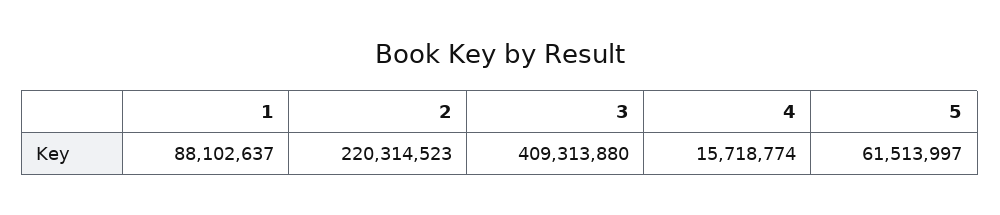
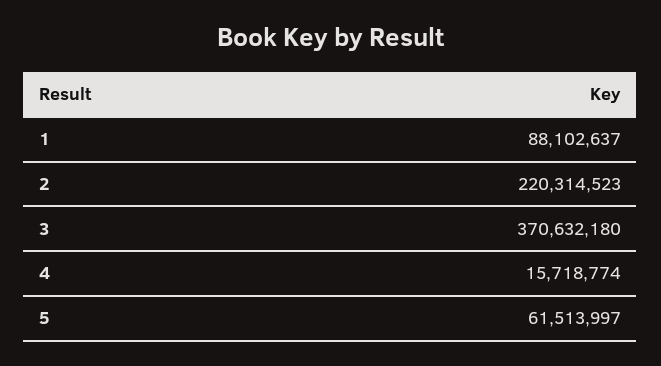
  {
    "1": 88102637,
    "2": 220314523,
-   "3": 409313880,
+   "3": 370632180,
    "4": 15718774,
    "5": 61513997
  }

